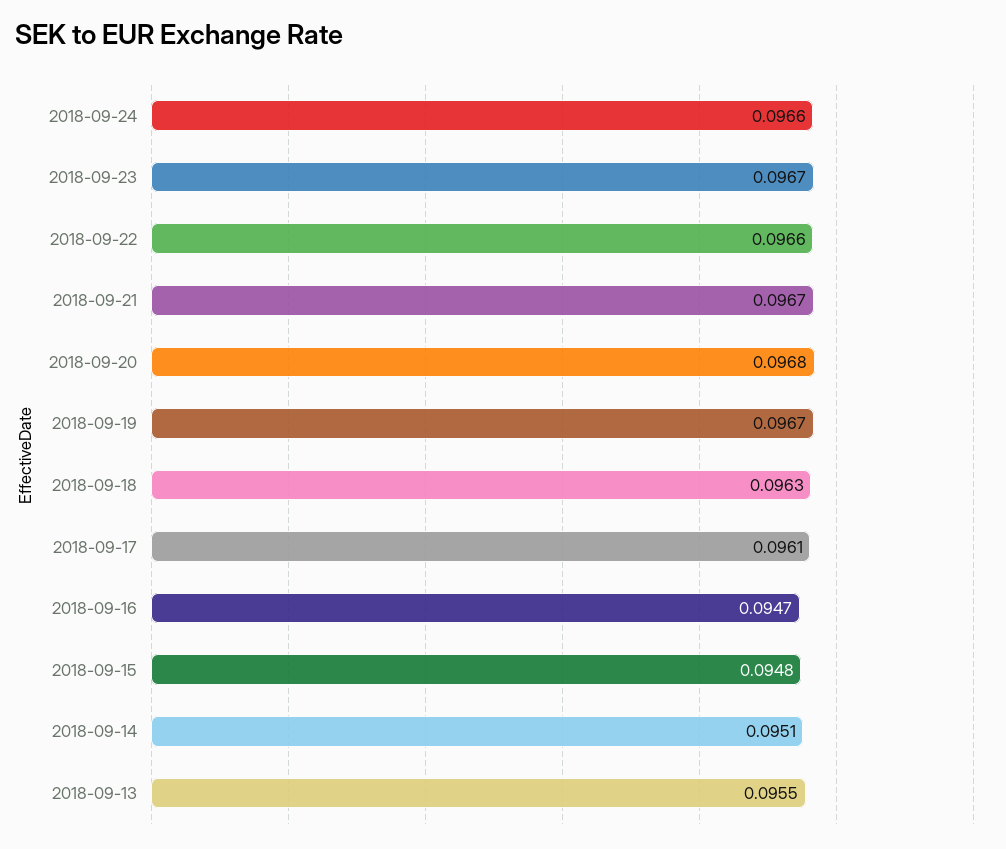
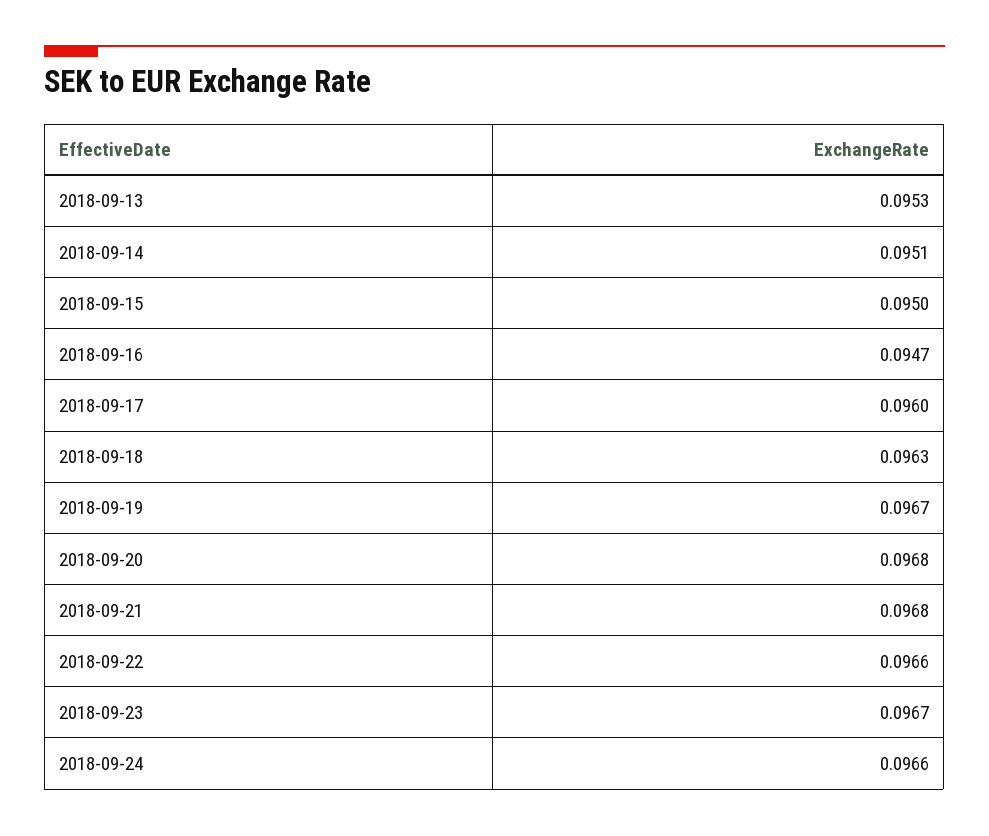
  {
    "2018-09-24": 0.0966,
    "2018-09-23": 0.0967,
    "2018-09-22": 0.0966,
-   "2018-09-21": 0.0967,
+   "2018-09-21": 0.0968,
    "2018-09-20": 0.0968,
    "2018-09-19": 0.0967,
    "2018-09-18": 0.0963,
-   "2018-09-17": 0.0961,
+   "2018-09-17": 0.096,
    "2018-09-16": 0.0947,
-   "2018-09-15": 0.0948,
+   "2018-09-15": 0.095,
    "2018-09-14": 0.0951,
-   "2018-09-13": 0.0955
+   "2018-09-13": 0.0953
  }

